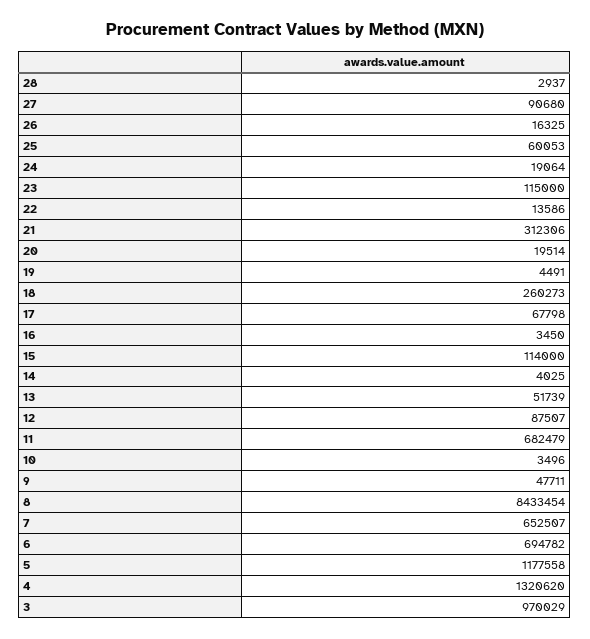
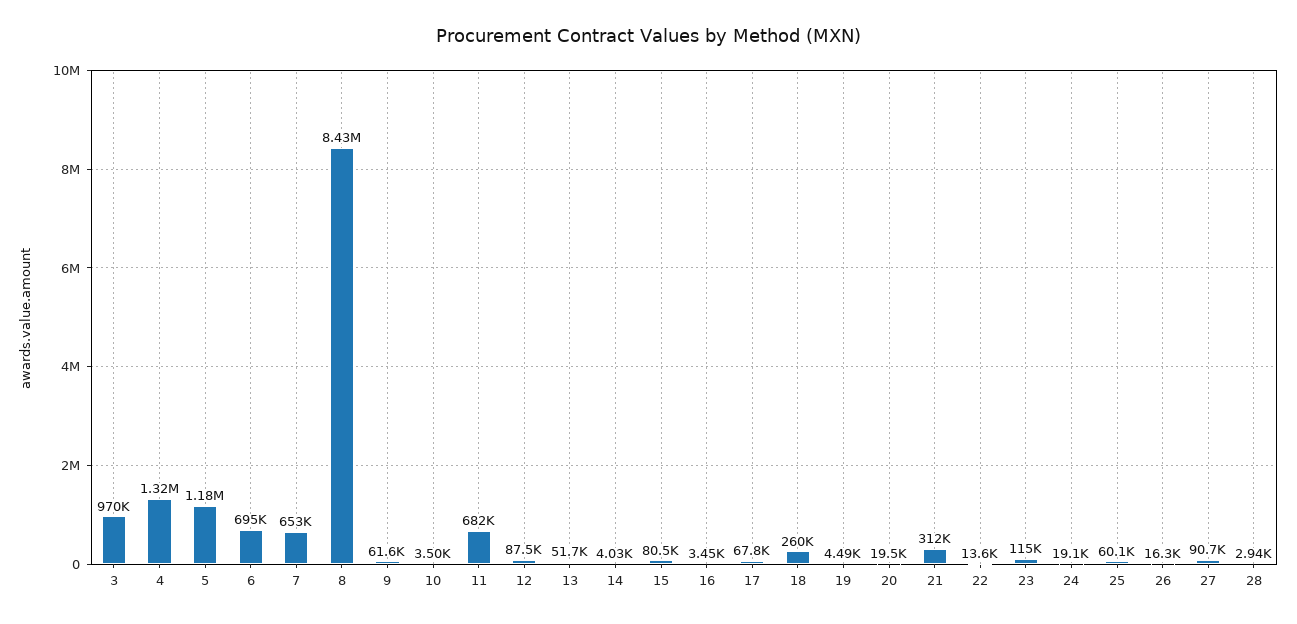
  {
    "28": 2937,
    "27": 90680,
    "26": 16325,
    "25": 60053,
    "24": 19064,
    "23": 115000,
    "22": 13586,
    "21": 312306,
    "20": 19514,
    "19": 4491,
    "18": 260273,
    "17": 67798,
    "16": 3450,
-   "15": 114000,
+   "15": 80500,
    "14": 4025,
    "13": 51739,
    "12": 87507,
    "11": 682479,
    "10": 3496,
-   "9": 47711,
+   "9": 61600,
    "8": 8433454,
    "7": 652507,
    "6": 694782,
    "5": 1177558,
    "4": 1320620,
    "3": 970029
  }

